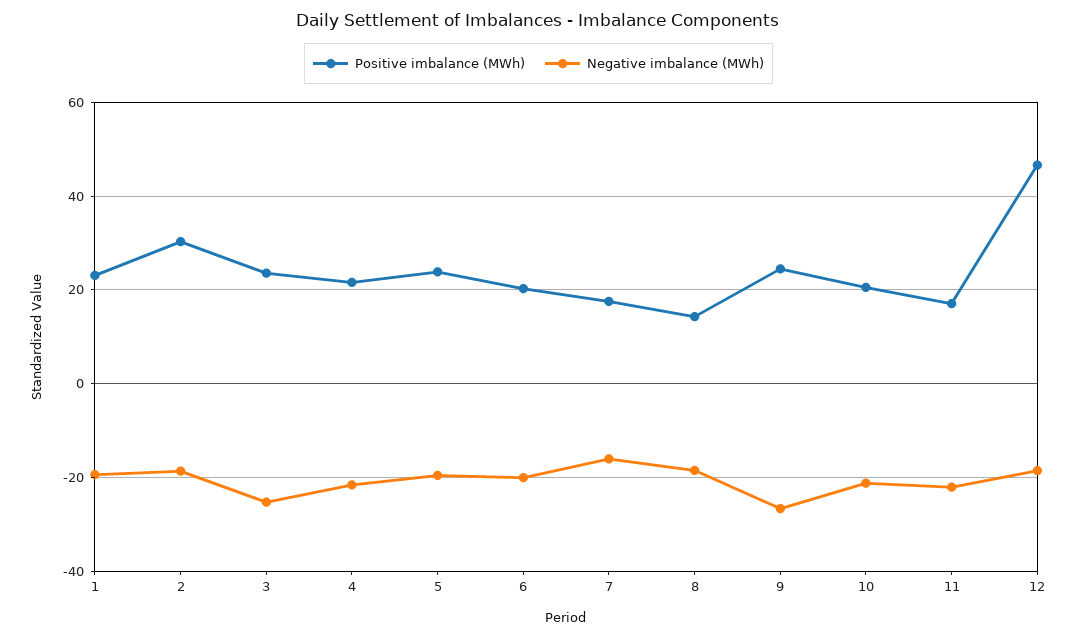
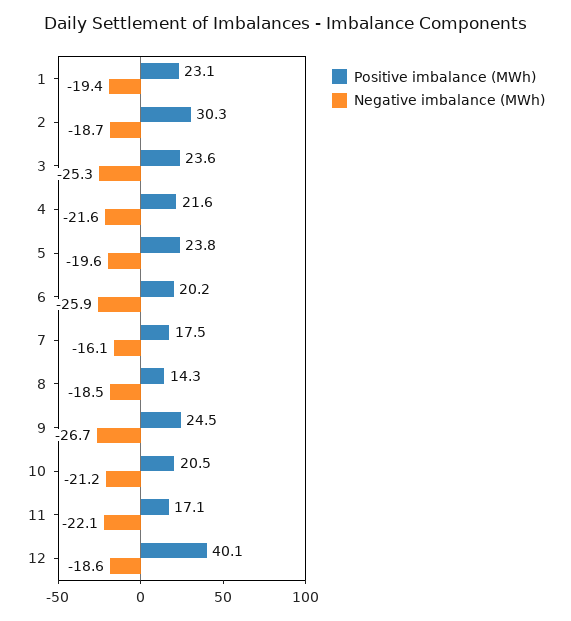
  {
    "Positive imbalance (MWh)": {
      "1": 23.1,
      "2": 30.3,
      "3": 23.6,
      "4": 21.6,
      "5": 23.8,
      "6": 20.2,
      "7": 17.5,
      "8": 14.3,
      "9": 24.5,
      "10": 20.5,
      "11": 17.1,
-     "12": 46
+     "12": 40.1
    },
    "Negative imbalance (MWh)": {
      "1": -19.4,
      "2": -18.7,
      "3": -25.3,
      "4": -21.6,
      "5": -19.6,
-     "6": -20,
+     "6": -25.9,
      "7": -16.1,
      "8": -18.5,
      "9": -26.7,
      "10": -21.2,
      "11": -22.1,
      "12": -18.6
    }
  }

